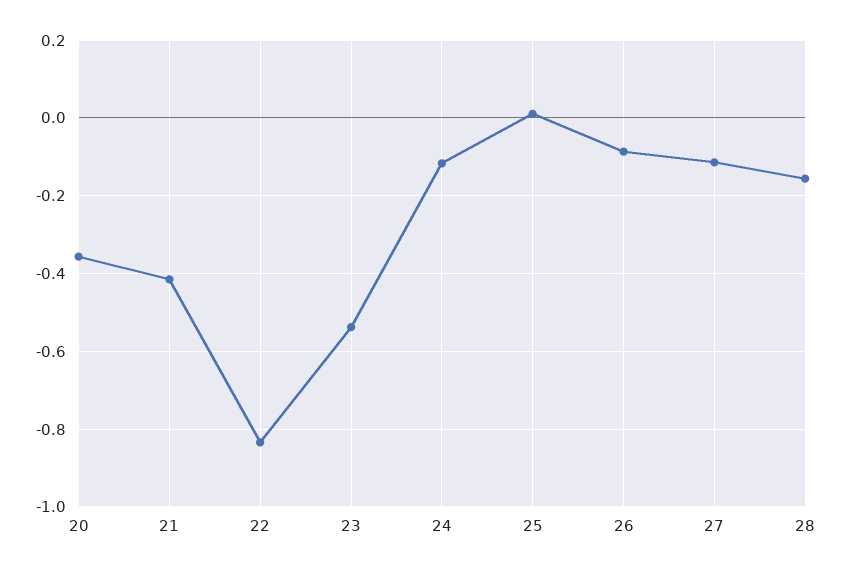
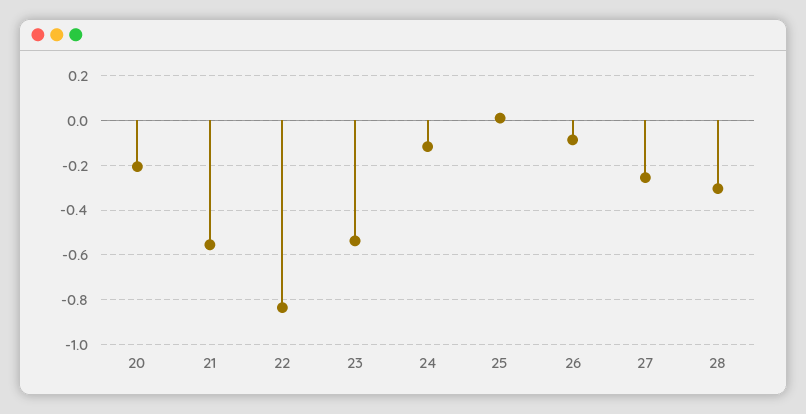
  {
-   "20": -0.36,
+   "20": -0.2,
-   "21": -0.42,
+   "21": -0.55,
    "22": -0.84,
    "23": -0.54,
    "24": -0.12,
    "25": 0.02,
    "26": -0.08,
-   "27": -0.12,
+   "27": -0.25,
-   "28": -0.16
+   "28": -0.3
  }

